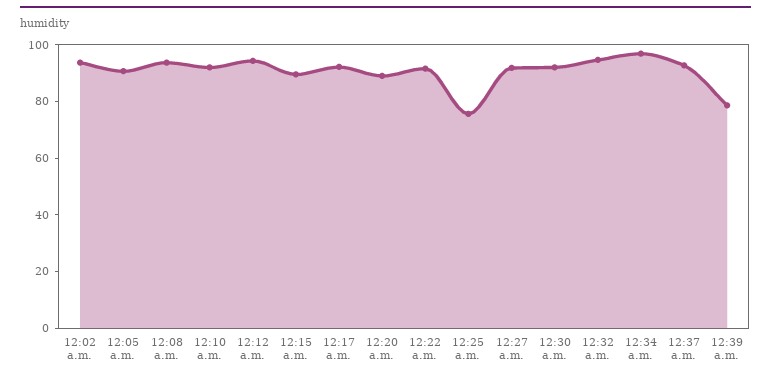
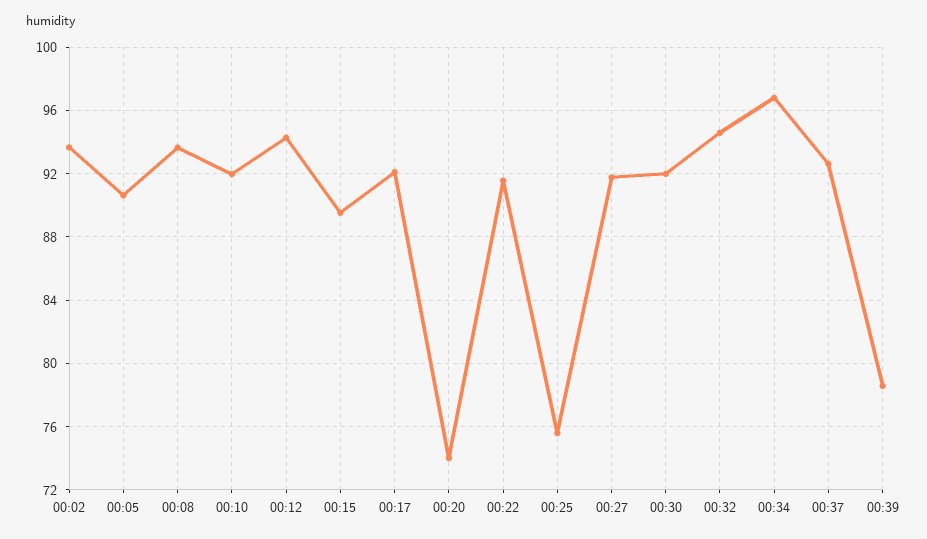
  {
    "12:02 a.m.": 93.5,
    "12:05 a.m.": 90.5,
    "12:08 a.m.": 93.5,
    "12:10 a.m.": 92,
    "12:12 a.m.": 94.5,
    "12:15 a.m.": 89.5,
    "12:17 a.m.": 92,
-   "12:20 a.m.": 90,
+   "12:20 a.m.": 74,
    "12:22 a.m.": 91.5,
    "12:25 a.m.": 75.5,
    "12:27 a.m.": 92,
    "12:30 a.m.": 92,
    "12:32 a.m.": 94.5,
    "12:34 a.m.": 97,
    "12:37 a.m.": 92.5,
    "12:39 a.m.": 78.5
  }

